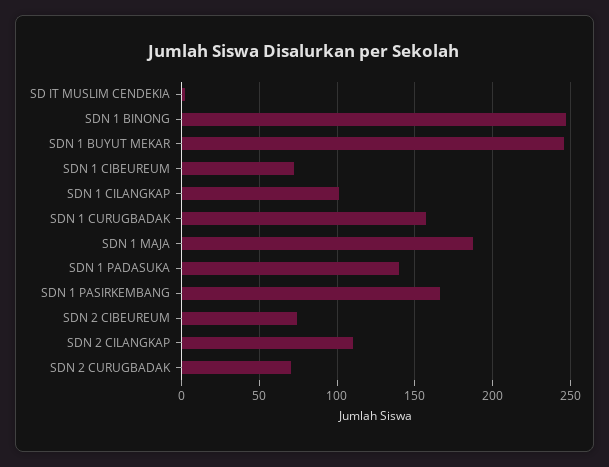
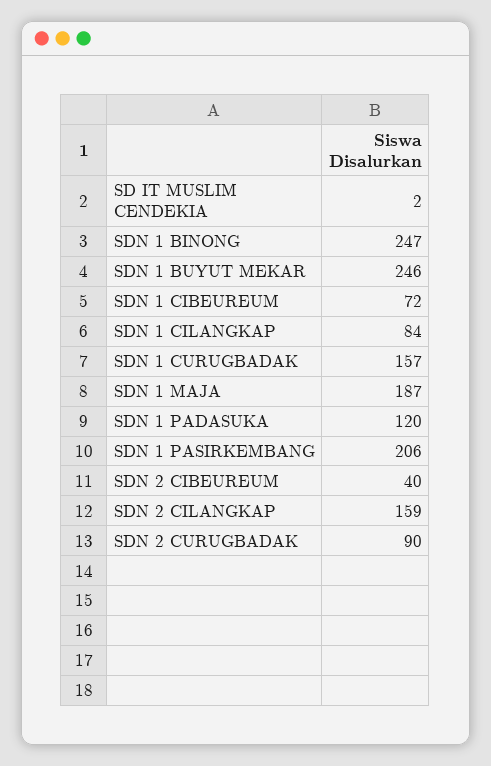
  {
    "SD IT MUSLIM CENDEKIA": 2,
    "SDN 1 BINONG": 247,
    "SDN 1 BUYUT MEKAR": 246,
    "SDN 1 CIBEUREUM": 72,
-   "SDN 1 CILANGKAP": 100,
+   "SDN 1 CILANGKAP": 84,
    "SDN 1 CURUGBADAK": 157,
    "SDN 1 MAJA": 187,
-   "SDN 1 PADASUKA": 140,
+   "SDN 1 PADASUKA": 120,
-   "SDN 1 PASIRKEMBANG": 165,
+   "SDN 1 PASIRKEMBANG": 206,
-   "SDN 2 CIBEUREUM": 75,
+   "SDN 2 CIBEUREUM": 40,
-   "SDN 2 CILANGKAP": 110,
+   "SDN 2 CILANGKAP": 159,
-   "SDN 2 CURUGBADAK": 70
+   "SDN 2 CURUGBADAK": 90
  }

